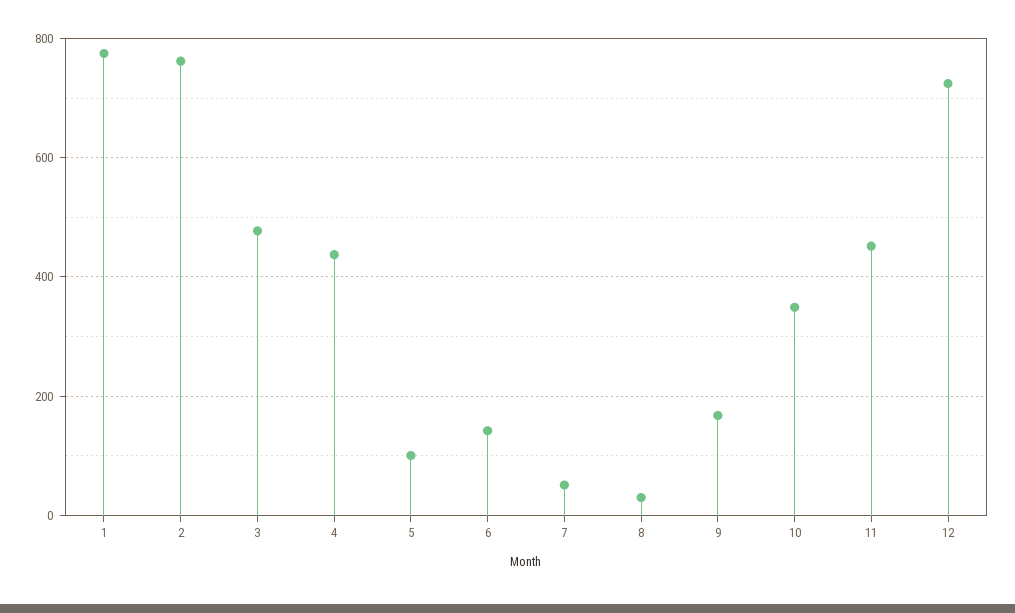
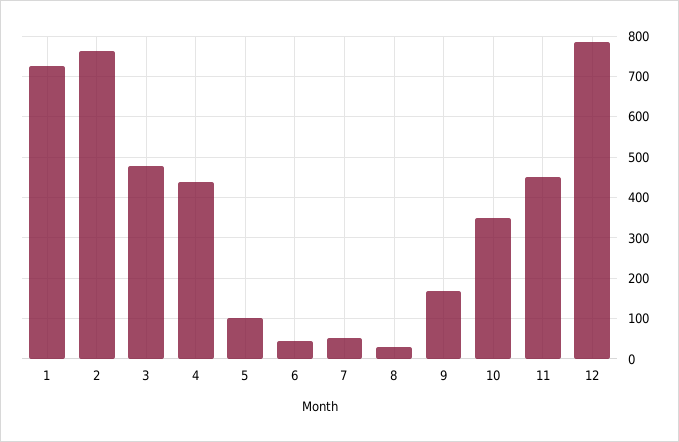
  {
-   "1": 780,
+   "1": 720,
    "2": 760,
    "3": 480,
    "4": 440,
    "5": 100,
-   "6": 140,
+   "6": 40,
    "7": 60,
    "8": 40,
    "9": 160,
    "10": 340,
    "11": 460,
-   "12": 720
+   "12": 780
  }

